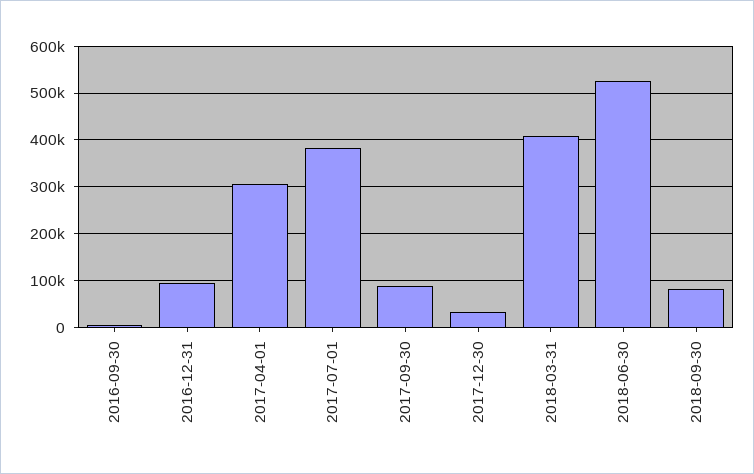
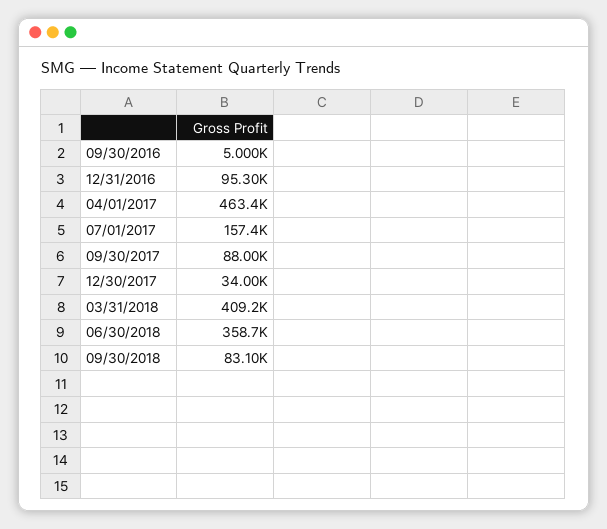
  {
    "2016-09-30": 5000,
    "2016-12-31": 95300,
-   "2017-04-01": 300000,
+   "2017-04-01": 463400,
-   "2017-07-01": 380000,
+   "2017-07-01": 157400,
    "2017-09-30": 88000,
    "2017-12-30": 34000,
    "2018-03-31": 409200,
-   "2018-06-30": 520000,
+   "2018-06-30": 358700,
    "2018-09-30": 83100
  }

